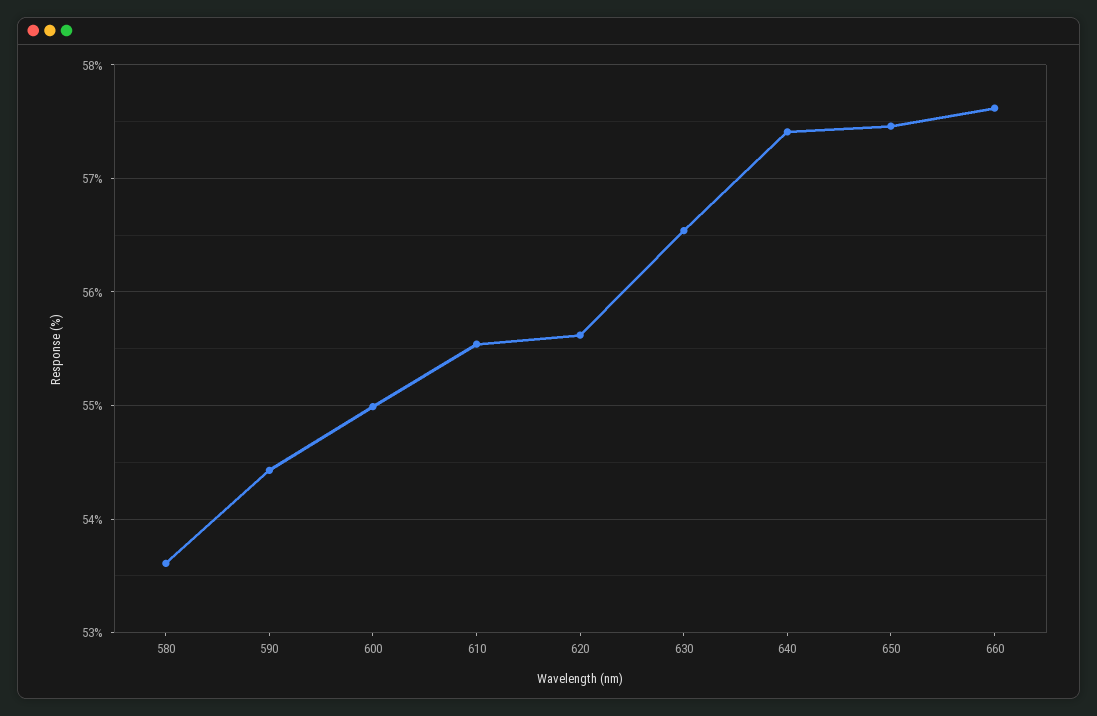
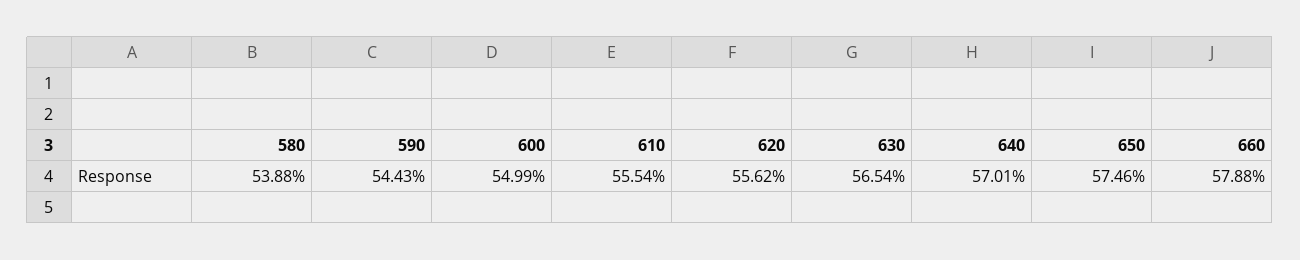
  {
-   "580": 53.6,
+   "580": 53.88,
    "590": 54.43,
    "600": 54.99,
    "610": 55.54,
    "620": 55.62,
    "630": 56.54,
-   "640": 57.4,
+   "640": 57.01,
    "650": 57.46,
-   "660": 57.6
+   "660": 57.88
  }

